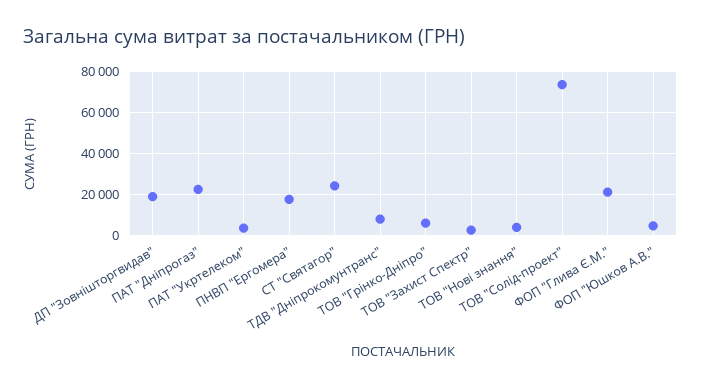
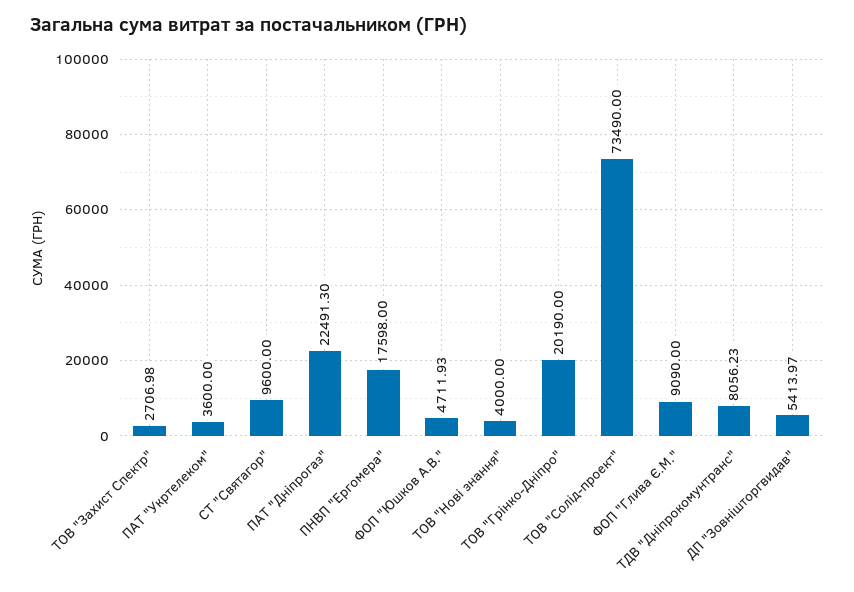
  {
-   "ДП \"Зовнішторгвидав\"": 20000,
+   "ДП \"Зовнішторгвидав\"": 5413.97,
    "ПАТ \"Дніпрогаз\"": 22491.3,
    "ПАТ \"Укртелеком\"": 3600,
    "ПНВП \"Ергомера\"": 17598,
-   "СТ \"Святагор\"": 25000,
+   "СТ \"Святагор\"": 9600,
    "ТДВ \"Дніпрокомунтранс\"": 8056.23,
-   "ТОВ \"Грінко-Дніпро\"": 5000,
+   "ТОВ \"Грінко-Дніпро\"": 20190,
    "ТОВ \"Захист Спектр\"": 2706.98,
    "ТОВ \"Нові знання\"": 4000,
    "ТОВ \"Солід-проект\"": 73490,
-   "ФОП \"Глива Є.М.\"": 20000,
+   "ФОП \"Глива Є.М.\"": 9090,
    "ФОП \"Юшков А.В.\"": 4711.93
  }

